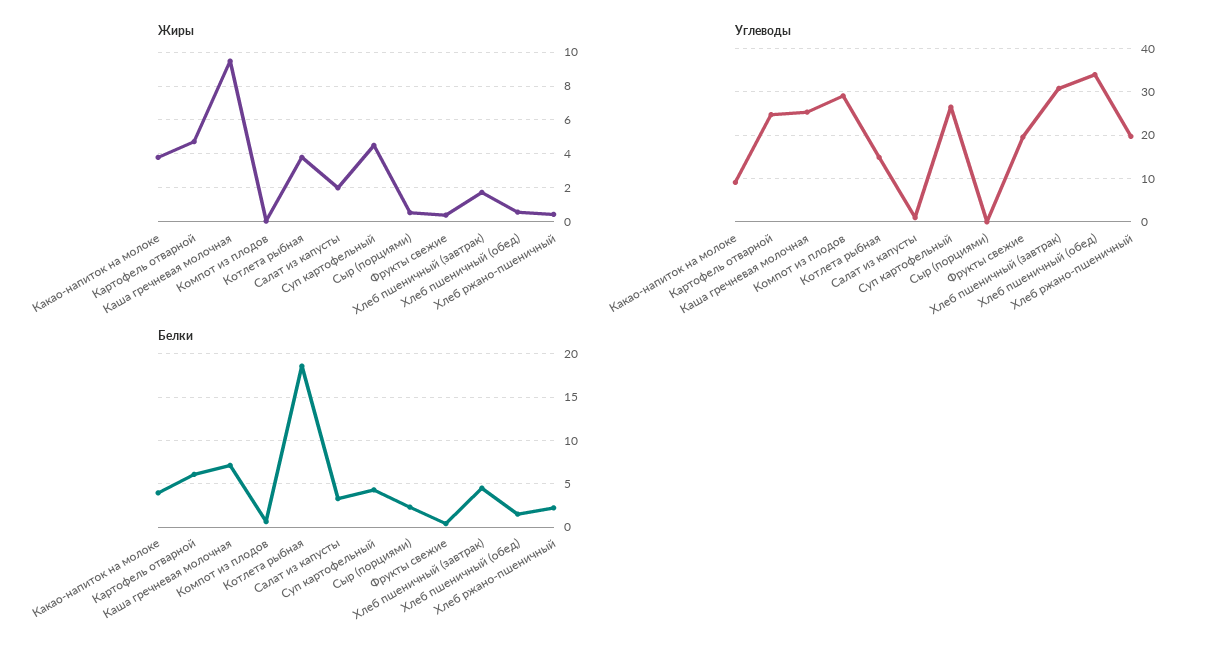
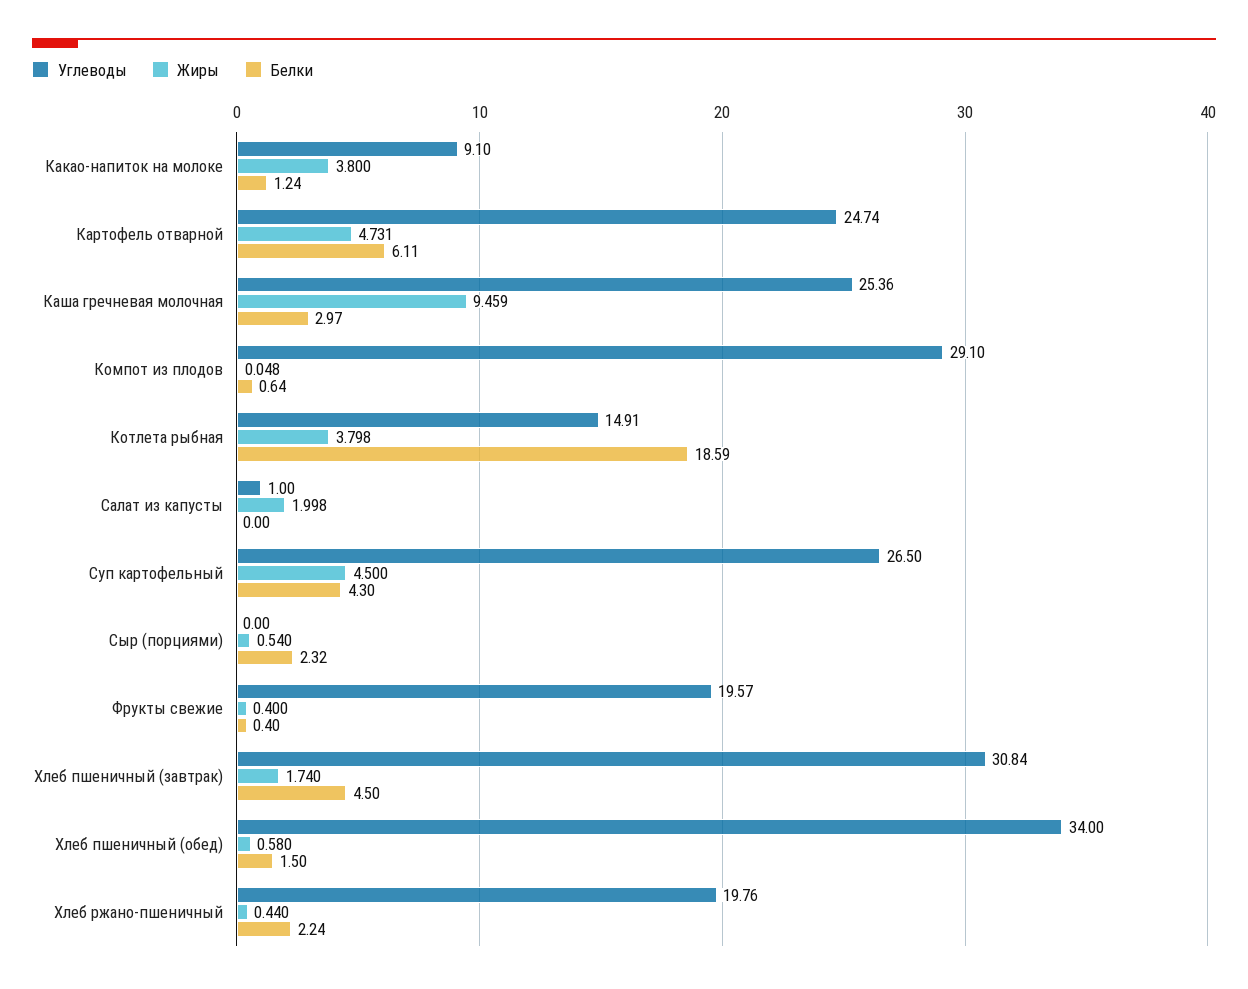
  {
    "Жиры": {
      "Какао-напиток на молоке": 3.8,
      "Картофель отварной": 4.731,
      "Каша гречневая молочная": 9.459,
      "Компот из плодов": 0.048,
      "Котлета рыбная": 3.798,
      "Салат из капусты": 1.998,
      "Суп картофельный": 4.5,
      "Сыр (порциями)": 0.54,
      "Фрукты свежие": 0.4,
      "Хлеб пшеничный (завтрак)": 1.74,
      "Хлеб пшеничный (обед)": 0.58,
      "Хлеб ржано-пшеничный": 0.44
    },
    "Углеводы": {
      "Какао-напиток на молоке": 9.1,
      "Картофель отварной": 24.74,
      "Каша гречневая молочная": 25.36,
      "Компот из плодов": 29.1,
      "Котлета рыбная": 14.91,
      "Салат из капусты": 1,
      "Суп картофельный": 26.5,
      "Сыр (порциями)": 0,
      "Фрукты свежие": 19.57,
      "Хлеб пшеничный (завтрак)": 30.84,
      "Хлеб пшеничный (обед)": 34,
      "Хлеб ржано-пшеничный": 19.76
    },
    "Белки": {
-     "Какао-напиток на молоке": 4,
+     "Какао-напиток на молоке": 1.24,
      "Картофель отварной": 6.11,
-     "Каша гречневая молочная": 7,
+     "Каша гречневая молочная": 2.97,
      "Компот из плодов": 0.64,
      "Котлета рыбная": 18.59,
-     "Салат из капусты": 3,
+     "Салат из капусты": 0,
      "Суп картофельный": 4.3,
      "Сыр (порциями)": 2.32,
      "Фрукты свежие": 0.4,
      "Хлеб пшеничный (завтрак)": 4.5,
      "Хлеб пшеничный (обед)": 1.5,
      "Хлеб ржано-пшеничный": 2.24
    }
  }

